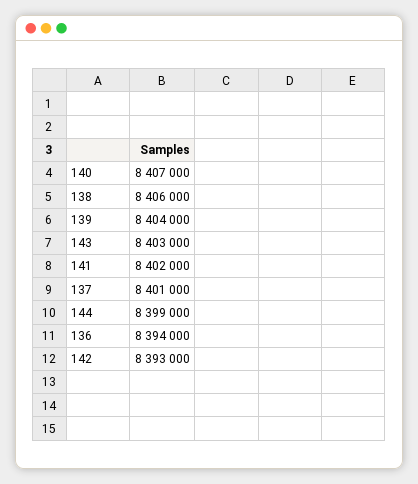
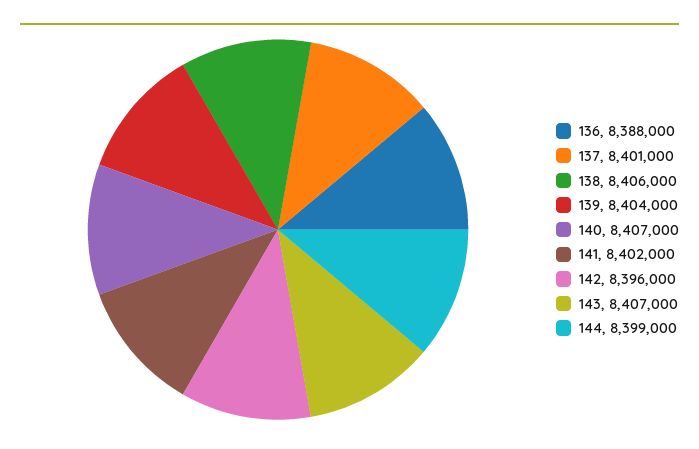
  {
    "140": 8407000,
    "138": 8406000,
    "139": 8404000,
-   "143": 8403000,
+   "143": 8407000,
    "141": 8402000,
    "137": 8401000,
    "144": 8399000,
-   "136": 8394000,
+   "136": 8388000,
-   "142": 8393000
+   "142": 8396000
  }

